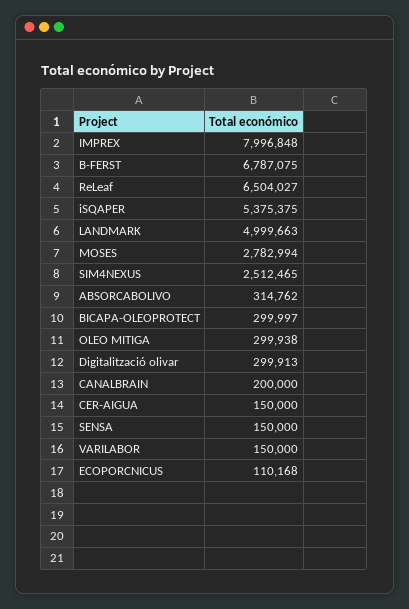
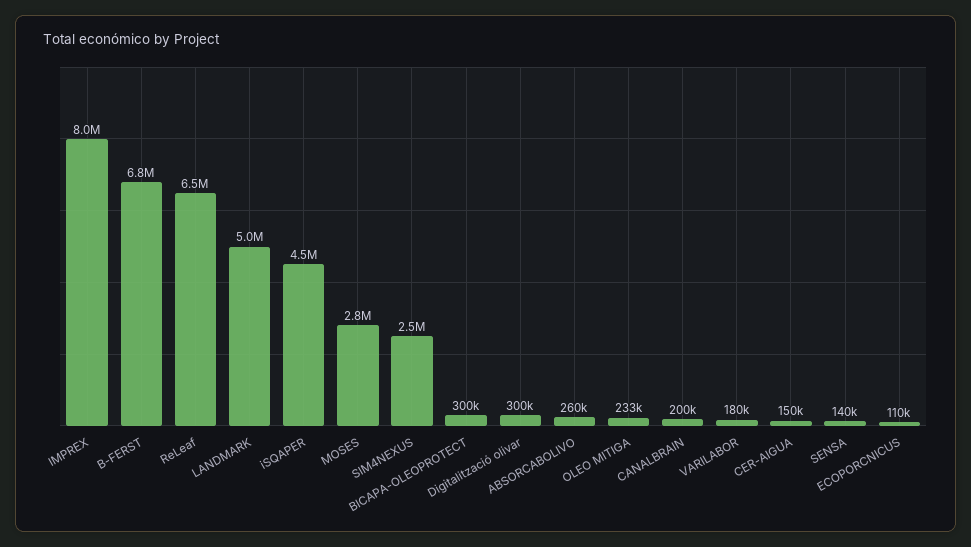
  {
    "IMPREX": 7996848,
    "B-FERST": 6787075,
    "ReLeaf": 6504027,
-   "iSQAPER": 5375375,
+   "iSQAPER": 4500000,
    "LANDMARK": 4999663,
    "MOSES": 2782994,
    "SIM4NEXUS": 2512465,
-   "ABSORCABOLIVO": 314762,
+   "ABSORCABOLIVO": 260000,
    "BICAPA-OLEOPROTECT": 299997,
-   "OLEO MITIGA": 299938,
+   "OLEO MITIGA": 233000,
    "Digitalització olivar": 299913,
    "CANALBRAIN": 200000,
    "CER-AIGUA": 150000,
-   "SENSA": 150000,
+   "SENSA": 140000,
-   "VARILABOR": 150000,
+   "VARILABOR": 180000,
    "ECOPORCNICUS": 110168
  }

